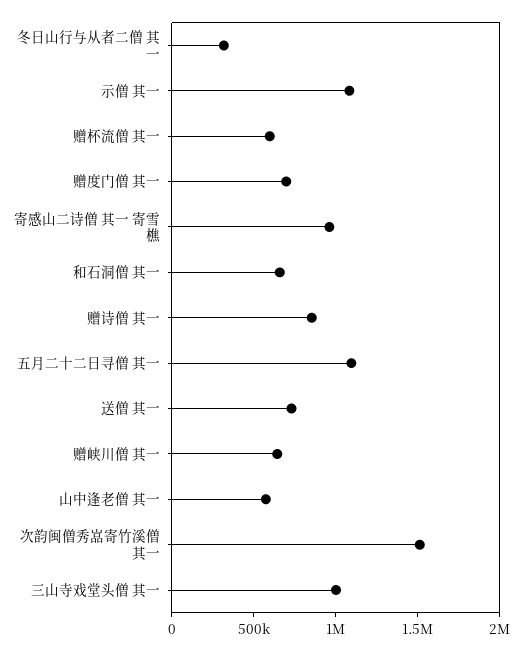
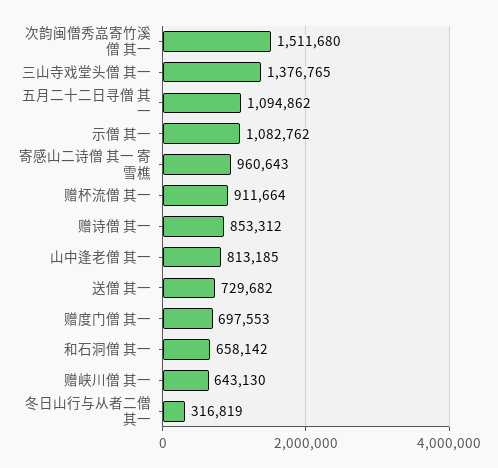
  {
    "冬日山行与从者二僧 其一": 316819,
    "示僧 其一": 1082762,
-   "赠杯流僧 其一": 600000,
+   "赠杯流僧 其一": 911664,
    "赠度门僧 其一": 697553,
    "寄感山二诗僧 其一 寄雪樵": 960643,
    "和石洞僧 其一": 658142,
    "赠诗僧 其一": 853312,
    "五月二十二日寻僧 其一": 1094862,
    "送僧 其一": 729682,
    "赠峡川僧 其一": 643130,
-   "山中逢老僧 其一": 600000,
+   "山中逢老僧 其一": 813185,
    "次韵闽僧秀嵓寄竹溪僧 其一": 1511680,
-   "三山寺戏堂头僧 其一": 1000000
+   "三山寺戏堂头僧 其一": 1376765
  }

